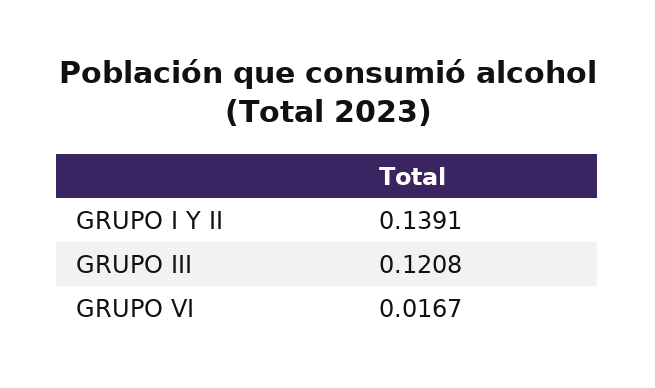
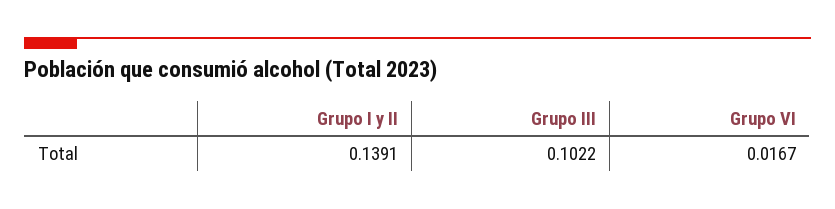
  {
    "GRUPO I Y II": 0.1391,
-   "GRUPO III": 0.1208,
+   "GRUPO III": 0.1022,
    "GRUPO VI": 0.0167
  }

